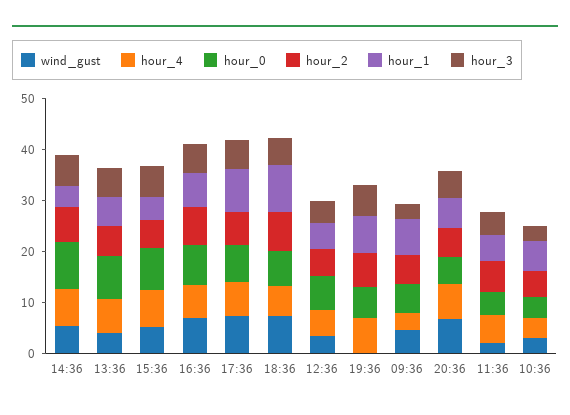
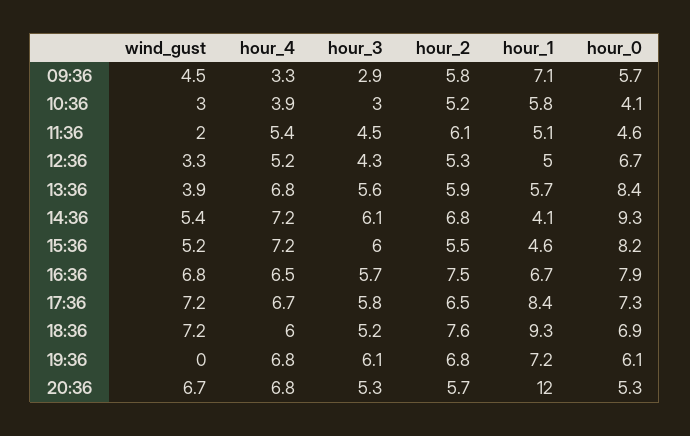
  {
    "wind_gust": {
      "14:36": 5.4,
      "13:36": 3.9,
      "15:36": 5.2,
      "16:36": 6.8,
      "17:36": 7.2,
      "18:36": 7.2,
      "12:36": 3.3,
      "19:36": 0,
      "09:36": 4.5,
      "20:36": 6.7,
      "11:36": 2,
      "10:36": 3
    },
    "hour_4": {
      "14:36": 7.2,
      "13:36": 6.8,
      "15:36": 7.2,
      "16:36": 6.5,
      "17:36": 6.7,
      "18:36": 6,
      "12:36": 5.2,
      "19:36": 6.8,
      "09:36": 3.3,
      "20:36": 6.8,
      "11:36": 5.4,
      "10:36": 3.9
    },
    "hour_0": {
      "14:36": 9.3,
      "13:36": 8.4,
      "15:36": 8.2,
      "16:36": 7.9,
      "17:36": 7.3,
      "18:36": 6.9,
      "12:36": 6.7,
      "19:36": 6.1,
      "09:36": 5.7,
      "20:36": 5.3,
      "11:36": 4.6,
      "10:36": 4.1
    },
    "hour_2": {
      "14:36": 6.8,
      "13:36": 5.9,
      "15:36": 5.5,
      "16:36": 7.5,
      "17:36": 6.5,
      "18:36": 7.6,
      "12:36": 5.3,
      "19:36": 6.8,
      "09:36": 5.8,
      "20:36": 5.7,
      "11:36": 6.1,
      "10:36": 5.2
    },
    "hour_1": {
      "14:36": 4.1,
      "13:36": 5.7,
      "15:36": 4.6,
      "16:36": 6.7,
      "17:36": 8.4,
      "18:36": 9.3,
      "12:36": 5,
      "19:36": 7.2,
      "09:36": 7.1,
-     "20:36": 6,
+     "20:36": 12,
      "11:36": 5.1,
      "10:36": 5.8
    },
    "hour_3": {
      "14:36": 6.1,
      "13:36": 5.6,
      "15:36": 6,
      "16:36": 5.7,
      "17:36": 5.8,
      "18:36": 5.2,
      "12:36": 4.3,
      "19:36": 6.1,
      "09:36": 2.9,
      "20:36": 5.3,
      "11:36": 4.5,
      "10:36": 3
    }
  }

